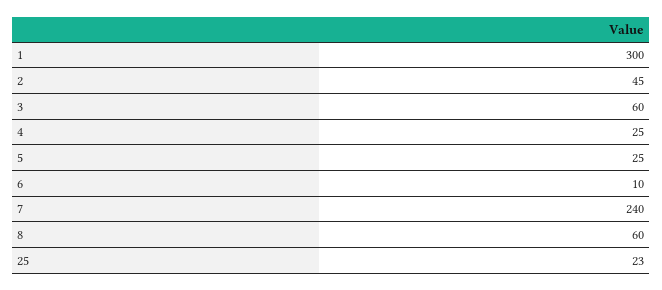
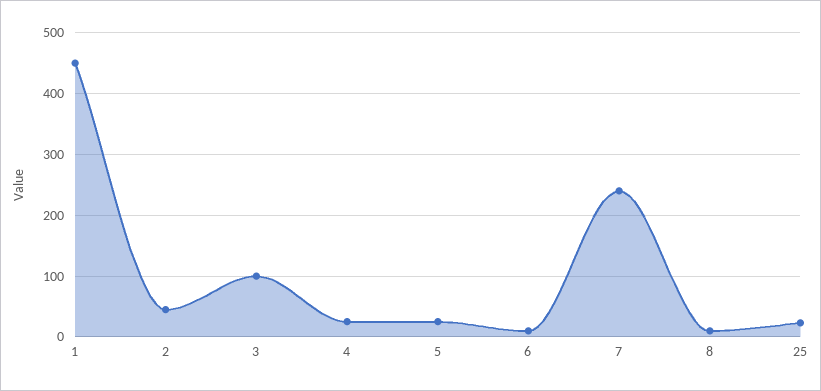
  {
-   "1": 300,
+   "1": 450,
    "2": 45,
-   "3": 60,
+   "3": 100,
    "4": 25,
    "5": 25,
    "6": 10,
    "7": 240,
-   "8": 60,
+   "8": 10,
    "25": 23
  }

